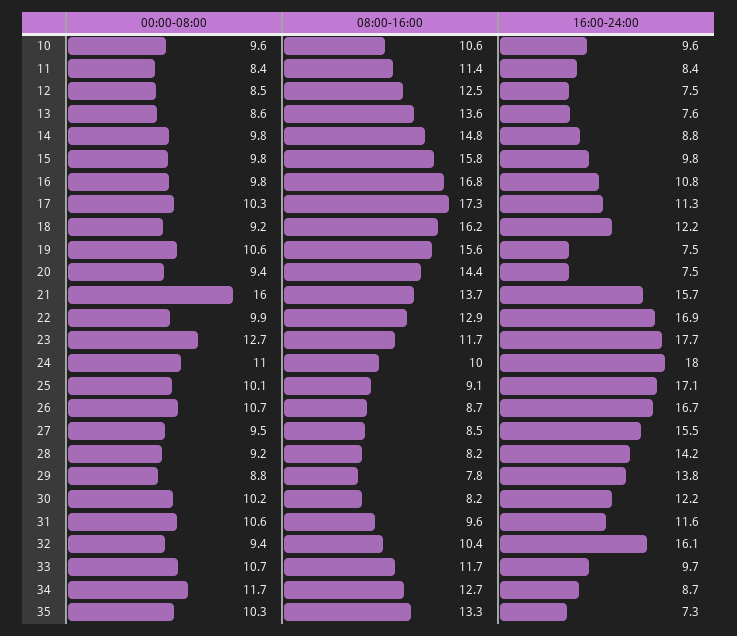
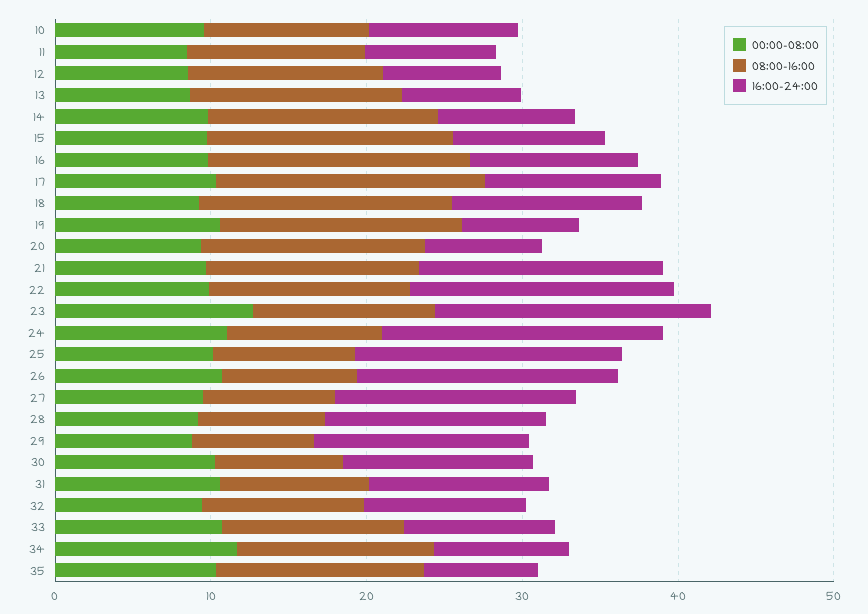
  {
    "00:00-08:00": {
      "10": 9.6,
      "11": 8.4,
      "12": 8.5,
      "13": 8.6,
      "14": 9.8,
      "15": 9.8,
      "16": 9.8,
      "17": 10.3,
      "18": 9.2,
      "19": 10.6,
      "20": 9.4,
-     "21": 16,
+     "21": 10,
      "22": 9.9,
      "23": 12.7,
      "24": 11,
      "25": 10.1,
      "26": 10.7,
      "27": 9.5,
      "28": 9.2,
      "29": 8.8,
      "30": 10.2,
      "31": 10.6,
      "32": 9.4,
      "33": 10.7,
      "34": 11.7,
      "35": 10.3
    },
    "08:00-16:00": {
      "10": 10.6,
      "11": 11.4,
      "12": 12.5,
      "13": 13.6,
      "14": 14.8,
      "15": 15.8,
      "16": 16.8,
      "17": 17.3,
      "18": 16.2,
      "19": 15.6,
      "20": 14.4,
      "21": 13.7,
      "22": 12.9,
      "23": 11.7,
      "24": 10,
      "25": 9.1,
      "26": 8.7,
      "27": 8.5,
      "28": 8.2,
      "29": 7.8,
      "30": 8.2,
      "31": 9.6,
      "32": 10.4,
      "33": 11.7,
      "34": 12.7,
      "35": 13.3
    },
    "16:00-24:00": {
      "10": 9.6,
      "11": 8.4,
      "12": 7.5,
      "13": 7.6,
      "14": 8.8,
      "15": 9.8,
      "16": 10.8,
      "17": 11.3,
      "18": 12.2,
      "19": 7.5,
      "20": 7.5,
      "21": 15.7,
      "22": 16.9,
      "23": 17.7,
      "24": 18,
      "25": 17.1,
      "26": 16.7,
      "27": 15.5,
      "28": 14.2,
      "29": 13.8,
      "30": 12.2,
      "31": 11.6,
-     "32": 16.1,
+     "32": 10,
      "33": 9.7,
      "34": 8.7,
      "35": 7.3
    }
  }

